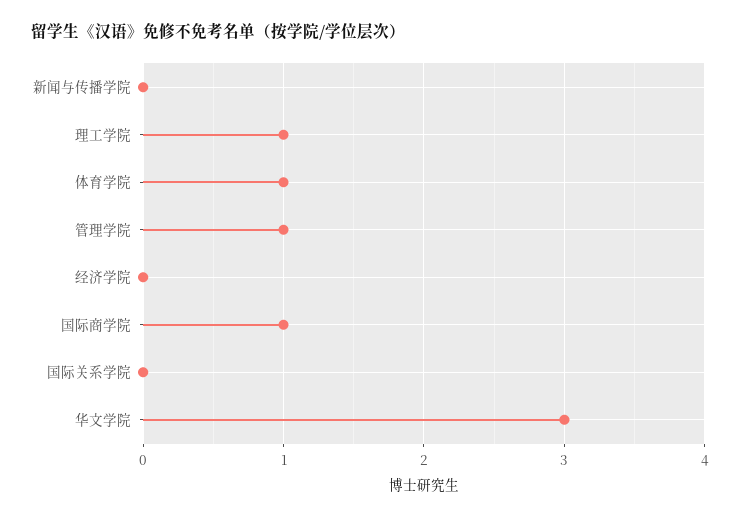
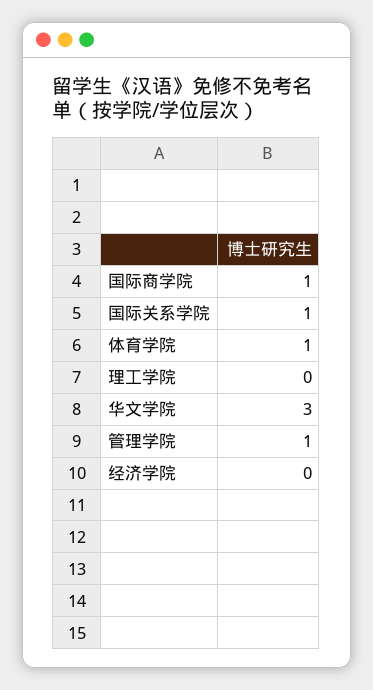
  {
-   "新闻与传播学院": 0,
-   "理工学院": 1,
+   "理工学院": 0,
    "体育学院": 1,
    "管理学院": 1,
    "经济学院": 0,
    "国际商学院": 1,
-   "国际关系学院": 0,
+   "国际关系学院": 1,
    "华文学院": 3
  }

